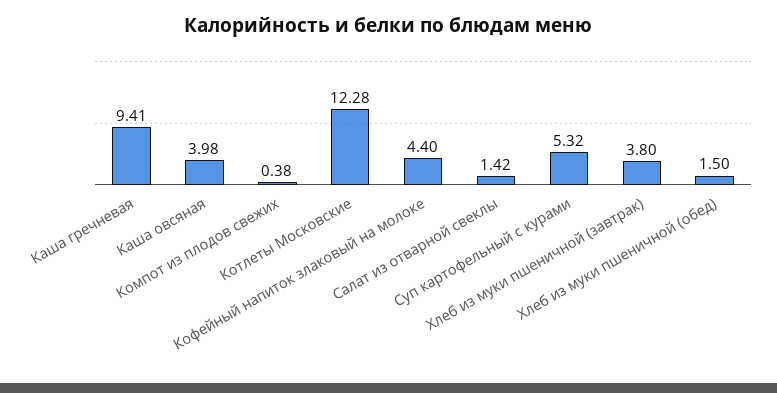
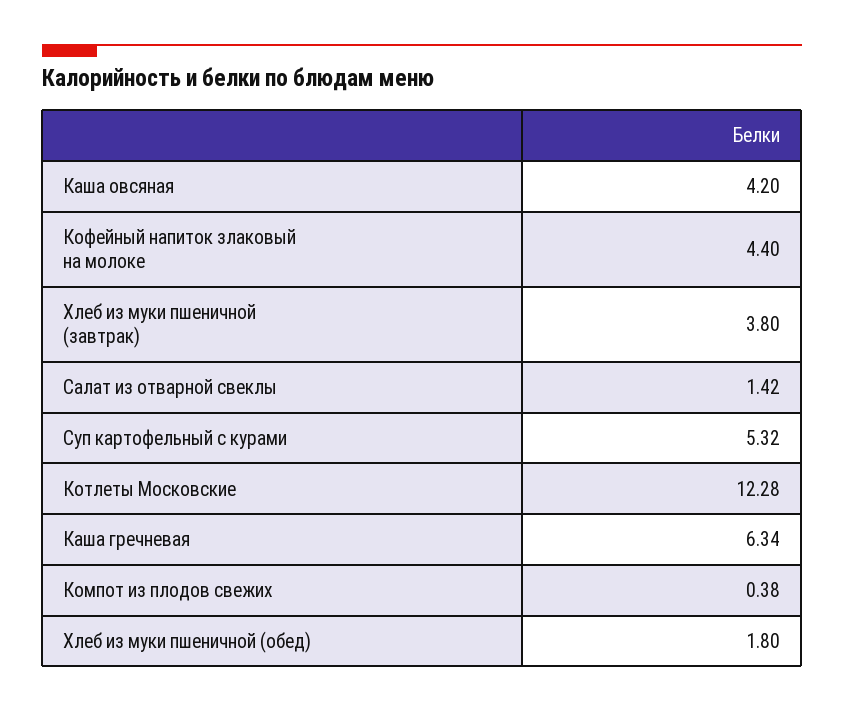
  {
-   "Каша гречневая": 9.41,
+   "Каша гречневая": 6.34,
-   "Каша овсяная": 3.98,
+   "Каша овсяная": 4.2,
    "Компот из плодов свежих": 0.38,
    "Котлеты Московские": 12.28,
    "Кофейный напиток злаковый на молоке": 4.4,
    "Салат из отварной свеклы": 1.42,
    "Суп картофельный с курами": 5.32,
    "Хлеб из муки пшеничной (завтрак)": 3.8,
-   "Хлеб из муки пшеничной (обед)": 1.5
+   "Хлеб из муки пшеничной (обед)": 1.8
  }

